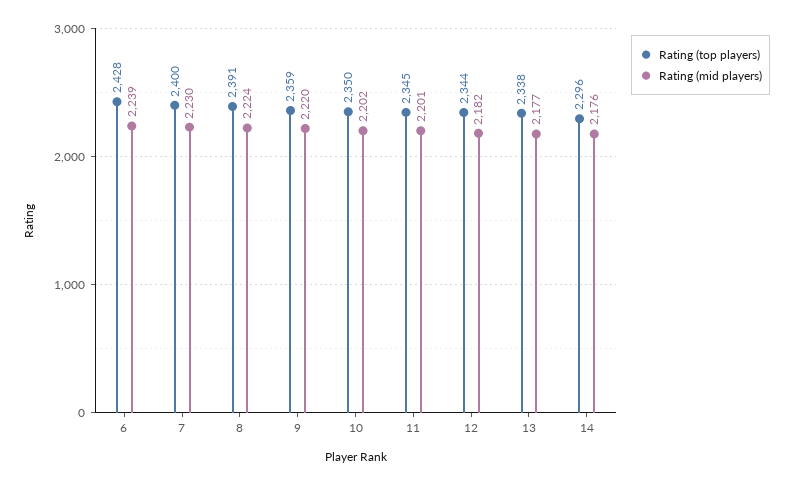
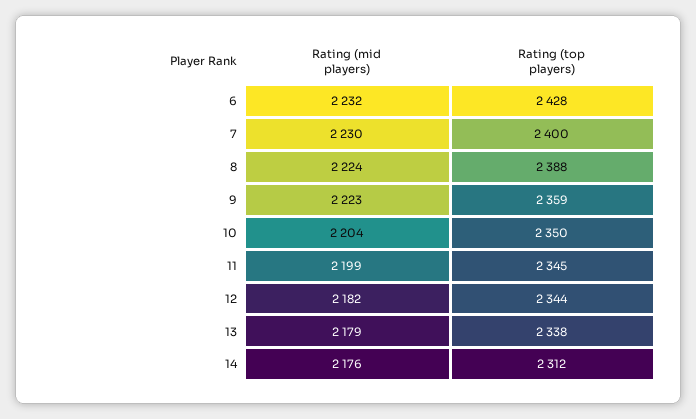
  {
    "Rating (top players)": {
      "6": 2428,
      "7": 2400,
-     "8": 2391,
+     "8": 2388,
      "9": 2359,
      "10": 2350,
      "11": 2345,
      "12": 2344,
      "13": 2338,
-     "14": 2296
+     "14": 2312
    },
    "Rating (mid players)": {
-     "6": 2239,
+     "6": 2232,
      "7": 2230,
      "8": 2224,
-     "9": 2220,
+     "9": 2223,
-     "10": 2202,
+     "10": 2204,
-     "11": 2201,
+     "11": 2199,
      "12": 2182,
-     "13": 2177,
+     "13": 2179,
      "14": 2176
    }
  }

